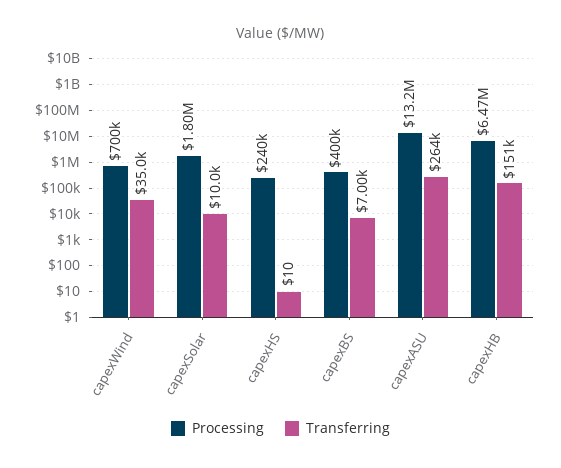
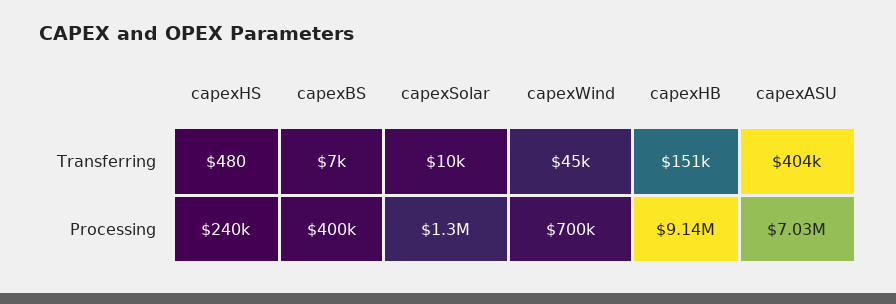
  {
    "Processing": {
      "capexWind": 700000,
-     "capexSolar": 1800000,
+     "capexSolar": 1300000,
      "capexHS": 240000,
      "capexBS": 400000,
-     "capexASU": 13200000,
+     "capexASU": 7030000,
-     "capexHB": 6470000
+     "capexHB": 9140000
    },
    "Transferring": {
-     "capexWind": 35000,
+     "capexWind": 45000,
      "capexSolar": 10000,
-     "capexHS": 10,
+     "capexHS": 480,
      "capexBS": 7000,
-     "capexASU": 264000,
+     "capexASU": 404000,
      "capexHB": 151000
    }
  }

